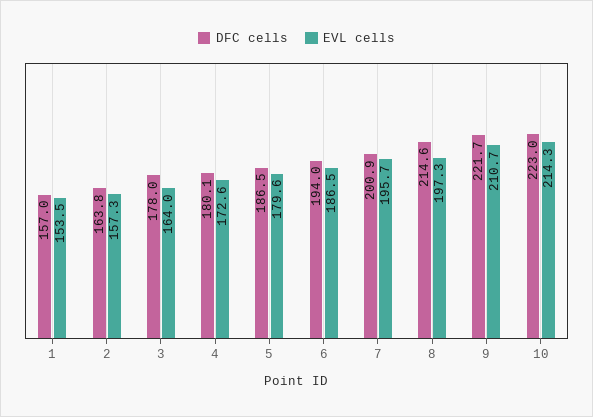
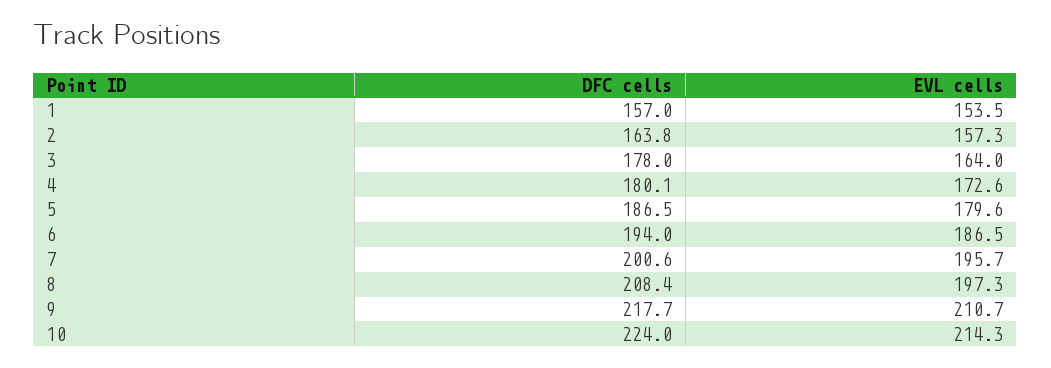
  {
    "DFC cells": {
      "1": 157,
      "2": 163.8,
      "3": 178,
      "4": 180.1,
      "5": 186.5,
      "6": 194,
-     "7": 200.9,
+     "7": 200.6,
-     "8": 214.6,
+     "8": 208.4,
-     "9": 221.7,
+     "9": 217.7,
-     "10": 223
+     "10": 224
    },
    "EVL cells": {
      "1": 153.5,
      "2": 157.3,
      "3": 164,
      "4": 172.6,
      "5": 179.6,
      "6": 186.5,
      "7": 195.7,
      "8": 197.3,
      "9": 210.7,
      "10": 214.3
    }
  }

